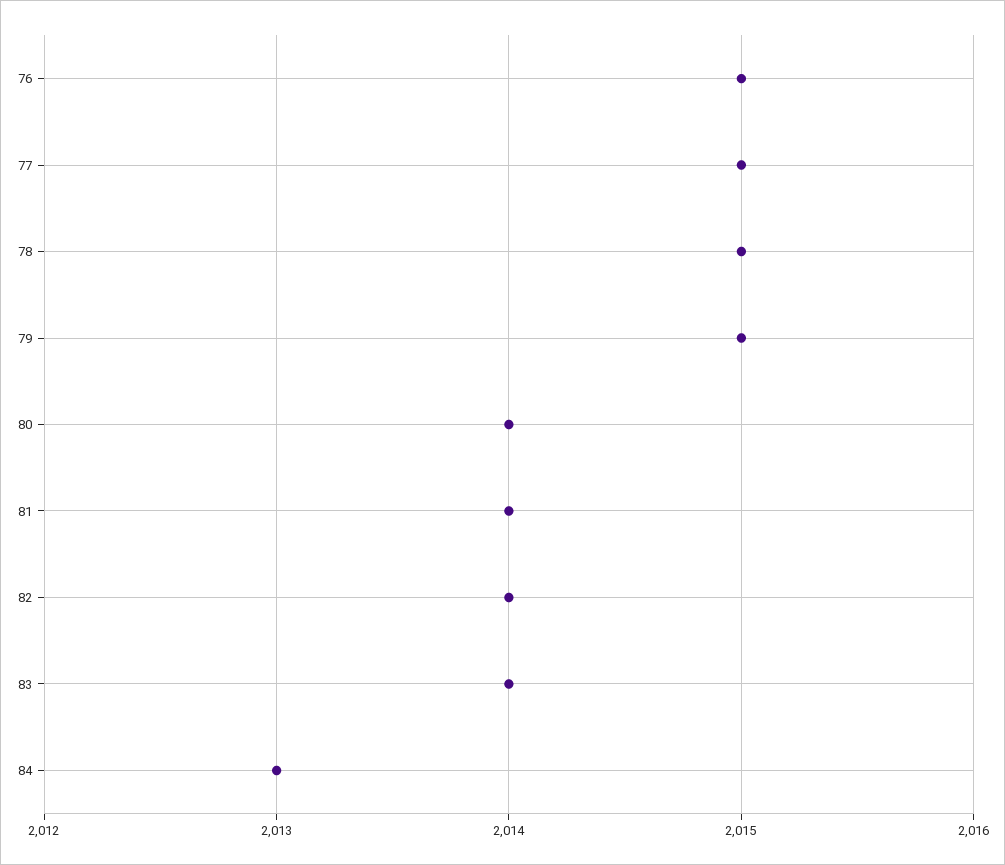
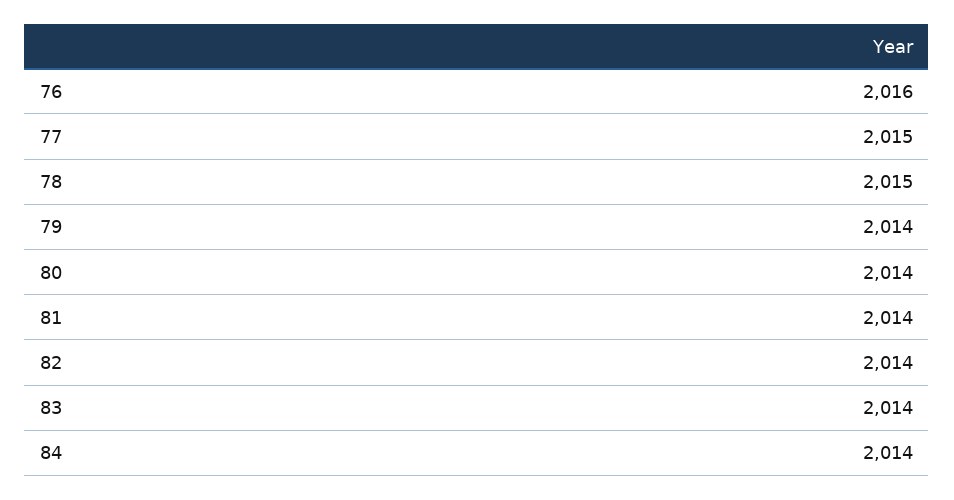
  {
-   "76": 2015,
+   "76": 2016,
    "77": 2015,
    "78": 2015,
-   "79": 2015,
+   "79": 2014,
    "80": 2014,
    "81": 2014,
    "82": 2014,
    "83": 2014,
-   "84": 2013
+   "84": 2014
  }

